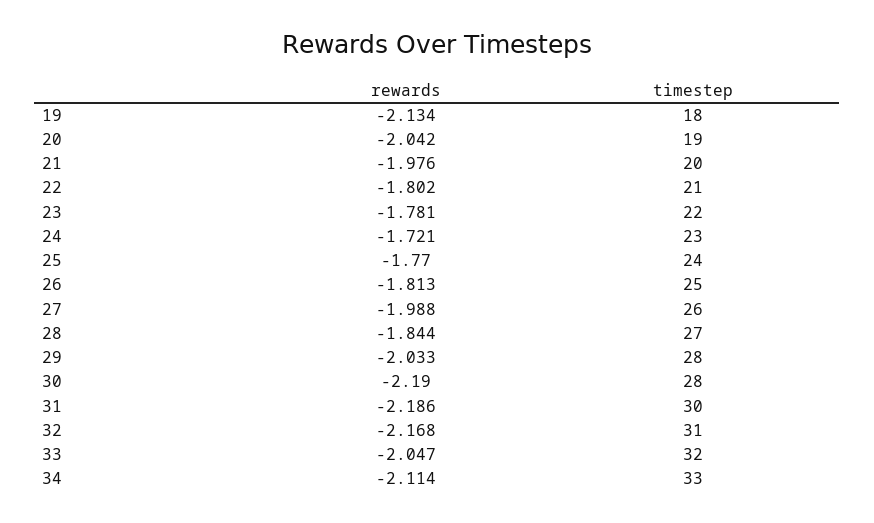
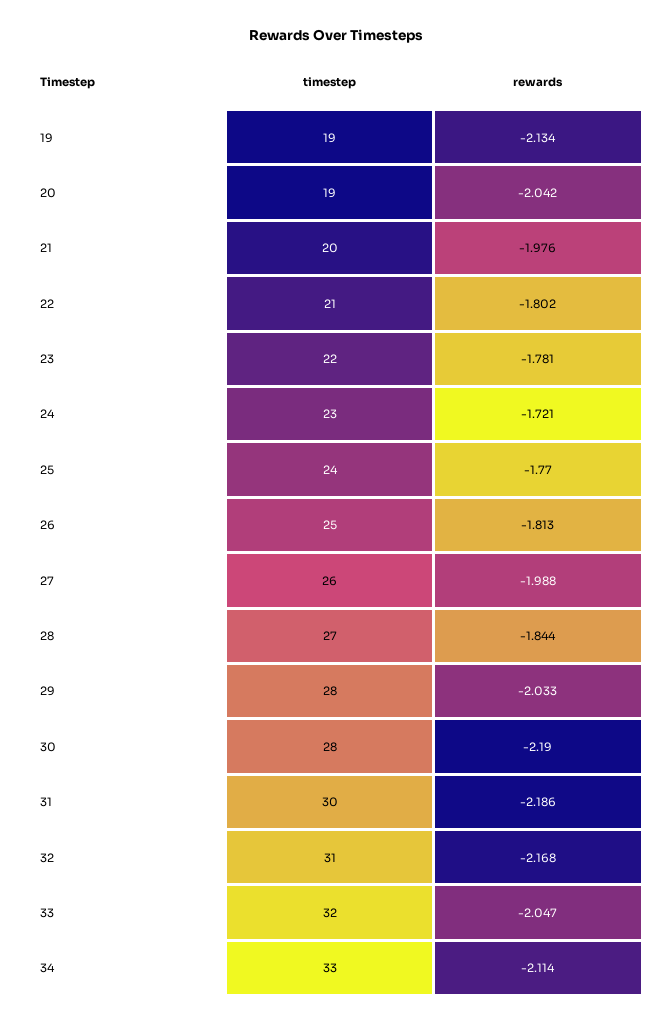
  {
    "rewards": {
      "19": -2.134,
      "20": -2.042,
      "21": -1.976,
      "22": -1.802,
      "23": -1.781,
      "24": -1.721,
      "25": -1.77,
      "26": -1.813,
      "27": -1.988,
      "28": -1.844,
      "29": -2.033,
      "30": -2.19,
      "31": -2.186,
      "32": -2.168,
      "33": -2.047,
      "34": -2.114
    },
    "timestep": {
-     "19": 18,
+     "19": 19,
      "20": 19,
      "21": 20,
      "22": 21,
      "23": 22,
      "24": 23,
      "25": 24,
      "26": 25,
      "27": 26,
      "28": 27,
      "29": 28,
      "30": 28,
      "31": 30,
      "32": 31,
      "33": 32,
      "34": 33
    }
  }

